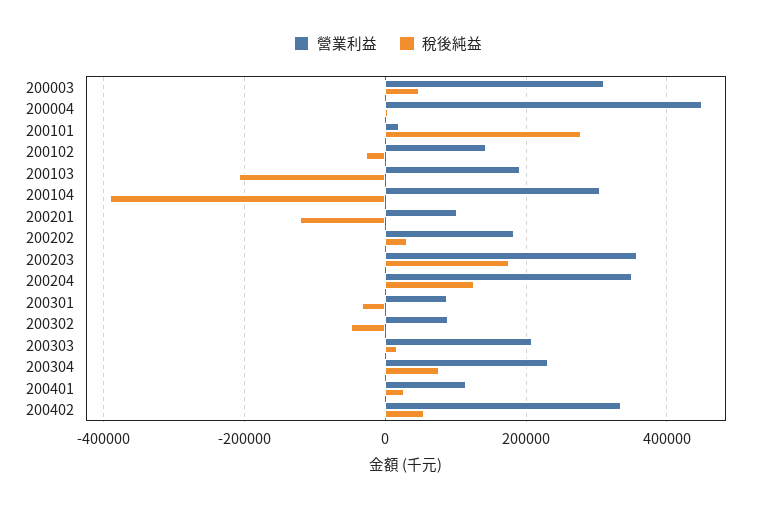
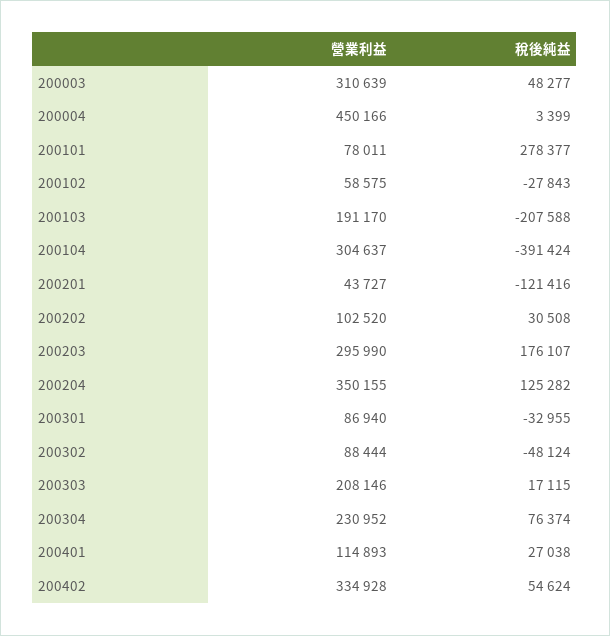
  {
    "營業利益": {
      "200003": 310639,
      "200004": 450166,
-     "200101": 20000,
+     "200101": 78011,
-     "200102": 140000,
+     "200102": 58575,
      "200103": 191170,
      "200104": 304637,
-     "200201": 100000,
+     "200201": 43727,
-     "200202": 180000,
+     "200202": 102520,
-     "200203": 360000,
+     "200203": 295990,
      "200204": 350155,
      "200301": 86940,
      "200302": 88444,
      "200303": 208146,
      "200304": 230952,
      "200401": 114893,
      "200402": 334928
    },
    "稅後純益": {
      "200003": 48277,
      "200004": 3399,
      "200101": 278377,
      "200102": -27843,
      "200103": -207588,
      "200104": -391424,
      "200201": -121416,
      "200202": 30508,
      "200203": 176107,
      "200204": 125282,
      "200301": -32955,
      "200302": -48124,
      "200303": 17115,
      "200304": 76374,
      "200401": 27038,
      "200402": 54624
    }
  }

